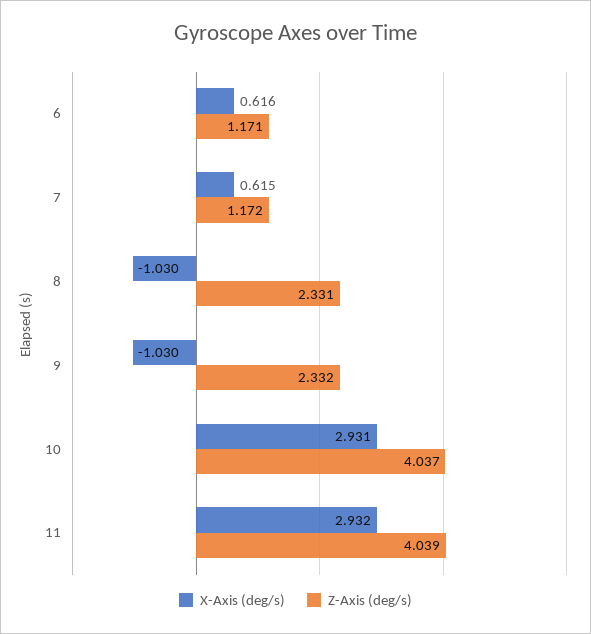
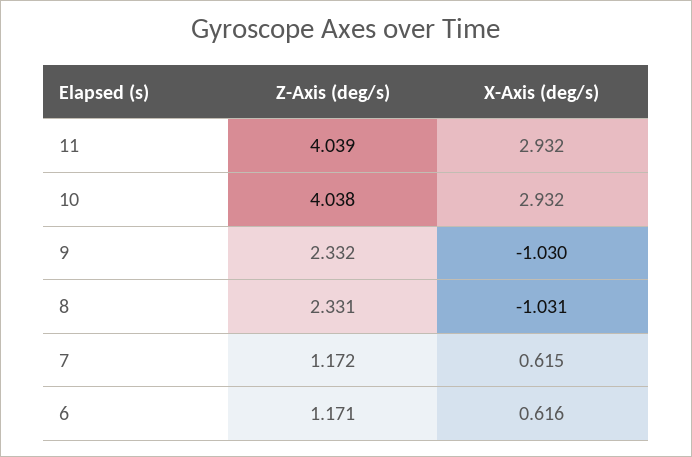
  {
    "X-Axis (deg/s)": {
      "6": 0.616,
      "7": 0.615,
-     "8": -1.03,
+     "8": -1.031,
      "9": -1.03,
-     "10": 2.931,
+     "10": 2.932,
      "11": 2.932
    },
    "Z-Axis (deg/s)": {
      "6": 1.171,
      "7": 1.172,
      "8": 2.331,
      "9": 2.332,
-     "10": 4.037,
+     "10": 4.038,
      "11": 4.039
    }
  }

